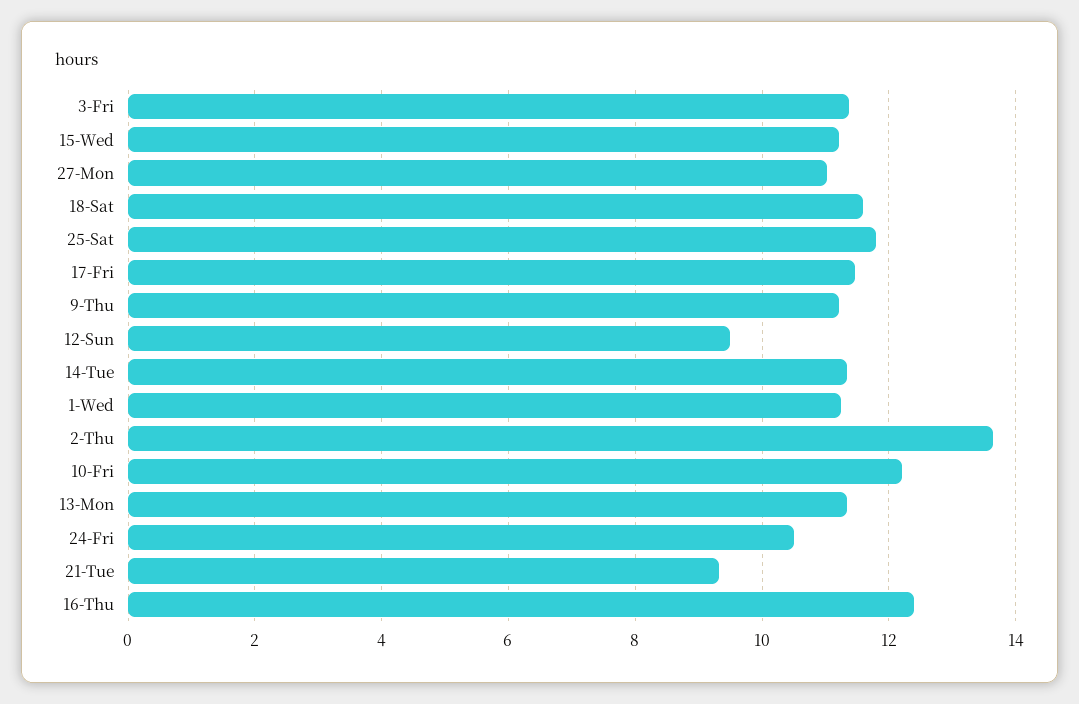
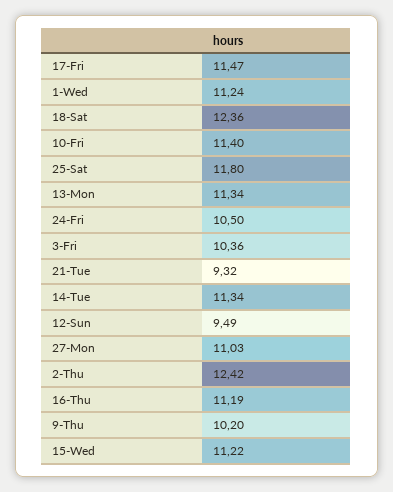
  {
-   "3-Fri": 11.4,
+   "3-Fri": 10.36,
    "15-Wed": 11.22,
    "27-Mon": 11.03,
-   "18-Sat": 11.6,
+   "18-Sat": 12.36,
    "25-Sat": 11.8,
    "17-Fri": 11.47,
-   "9-Thu": 11.2,
+   "9-Thu": 10.2,
    "12-Sun": 9.49,
    "14-Tue": 11.34,
    "1-Wed": 11.24,
-   "2-Thu": 13.6,
+   "2-Thu": 12.42,
-   "10-Fri": 12.2,
+   "10-Fri": 11.4,
    "13-Mon": 11.34,
    "24-Fri": 10.5,
    "21-Tue": 9.32,
-   "16-Thu": 12.4
+   "16-Thu": 11.19
  }

